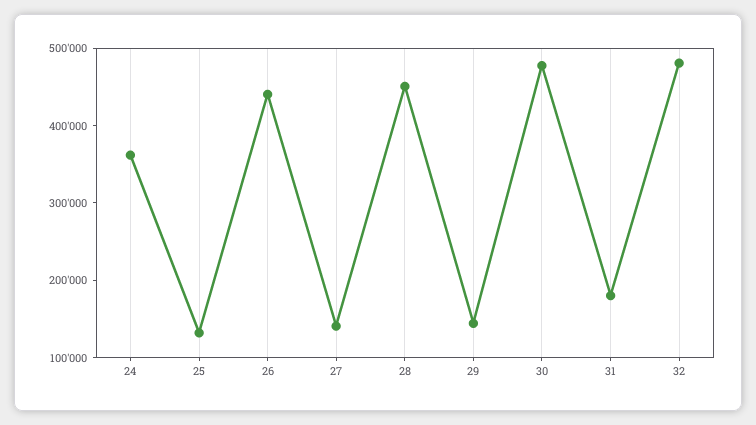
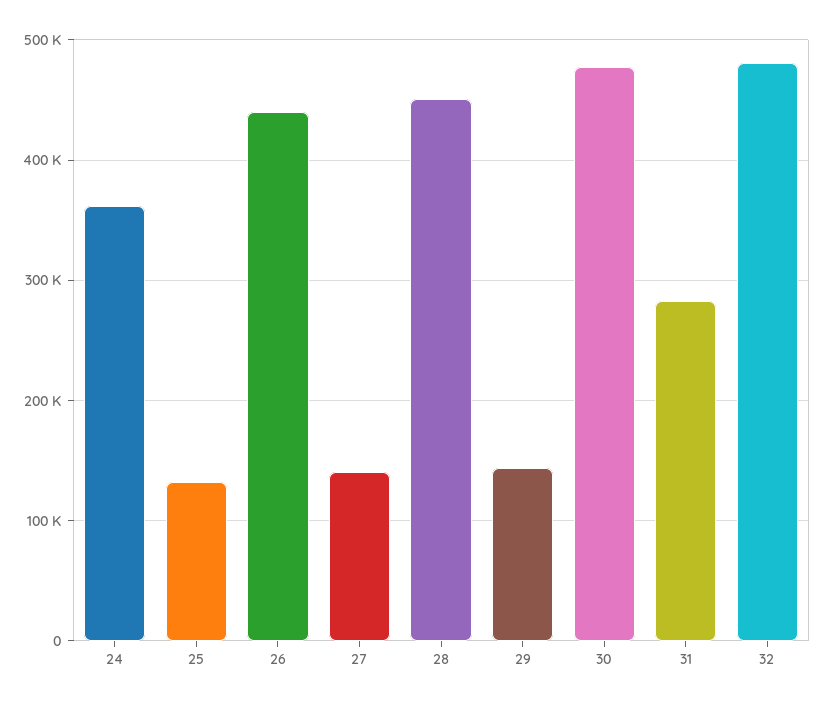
  {
    "24": 360000,
    "25": 130000,
    "26": 440000,
    "27": 140000,
    "28": 450000,
    "29": 140000,
    "30": 480000,
-   "31": 180000,
+   "31": 280000,
    "32": 480000
  }

